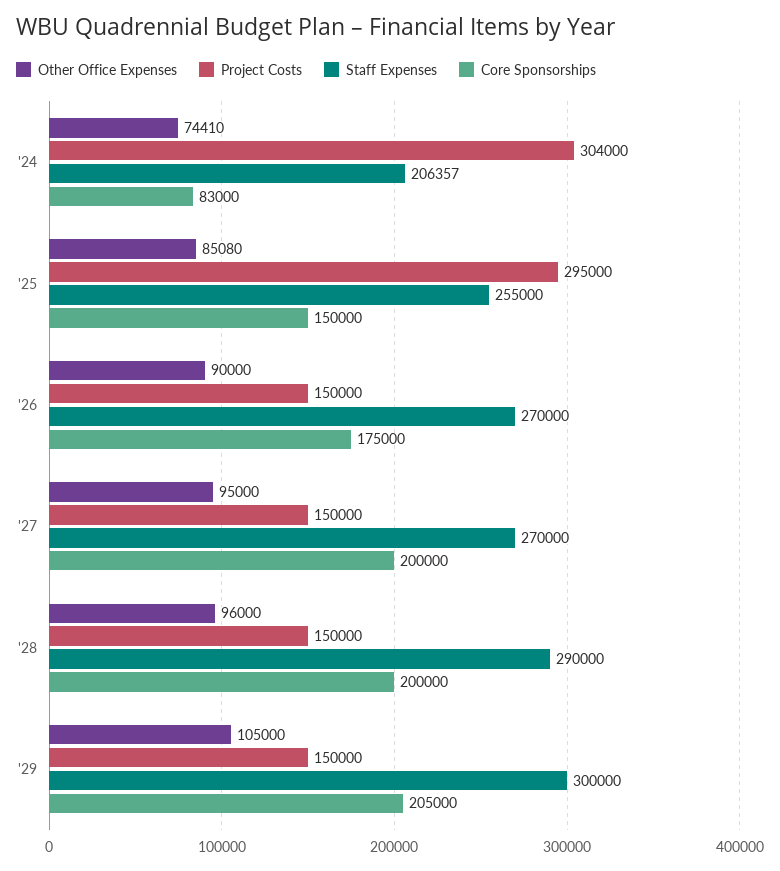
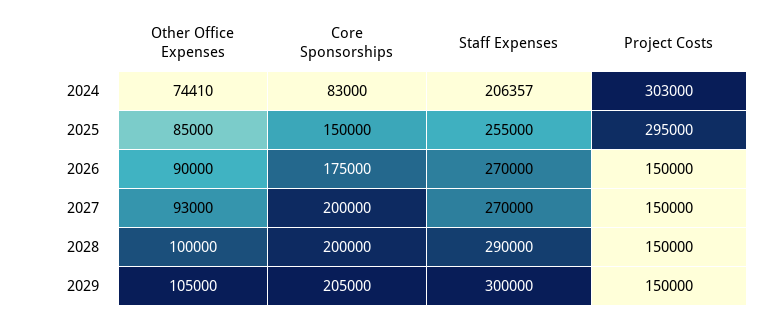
  {
    "Other Office Expenses": {
      "'24": 74410,
-     "'25": 85080,
+     "'25": 85000,
      "'26": 90000,
-     "'27": 95000,
+     "'27": 93000,
-     "'28": 96000,
+     "'28": 100000,
      "'29": 105000
    },
    "Project Costs": {
-     "'24": 304000,
+     "'24": 303000,
      "'25": 295000,
      "'26": 150000,
      "'27": 150000,
      "'28": 150000,
      "'29": 150000
    },
    "Staff Expenses": {
      "'24": 206357,
      "'25": 255000,
      "'26": 270000,
      "'27": 270000,
      "'28": 290000,
      "'29": 300000
    },
    "Core Sponsorships": {
      "'24": 83000,
      "'25": 150000,
      "'26": 175000,
      "'27": 200000,
      "'28": 200000,
      "'29": 205000
    }
  }

